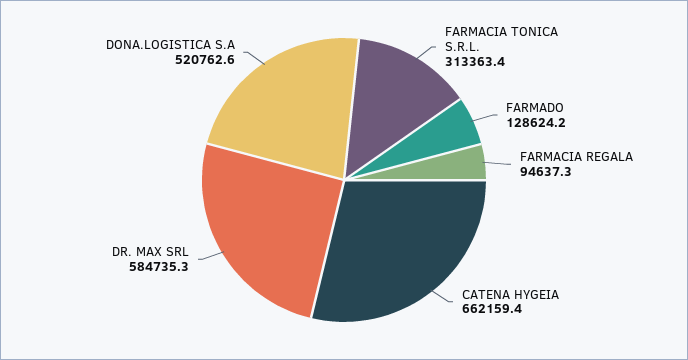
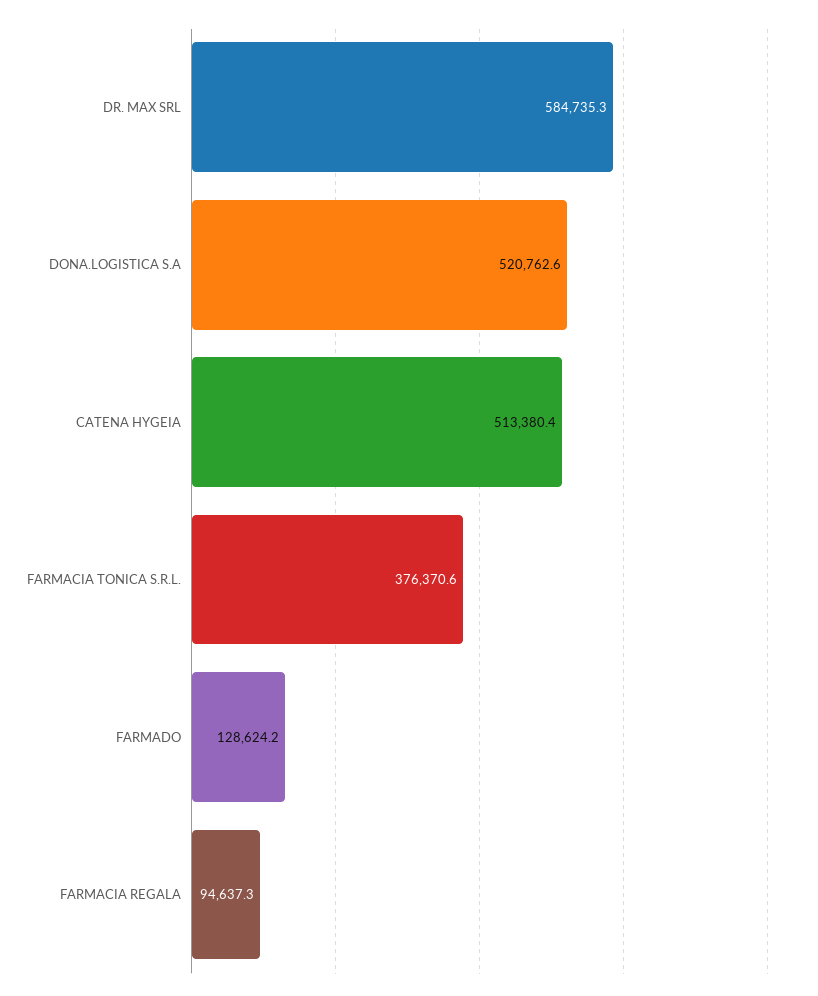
  {
-   "FARMACIA TONICA S.R.L.": 313363.4,
+   "FARMACIA TONICA S.R.L.": 376370.6,
    "FARMADO": 128624.2,
    "FARMACIA REGALA": 94637.3,
-   "CATENA HYGEIA": 662159.4,
+   "CATENA HYGEIA": 513380.4,
    "DR. MAX SRL": 584735.3,
    "DONA.LOGISTICA S.A": 520762.6
  }

